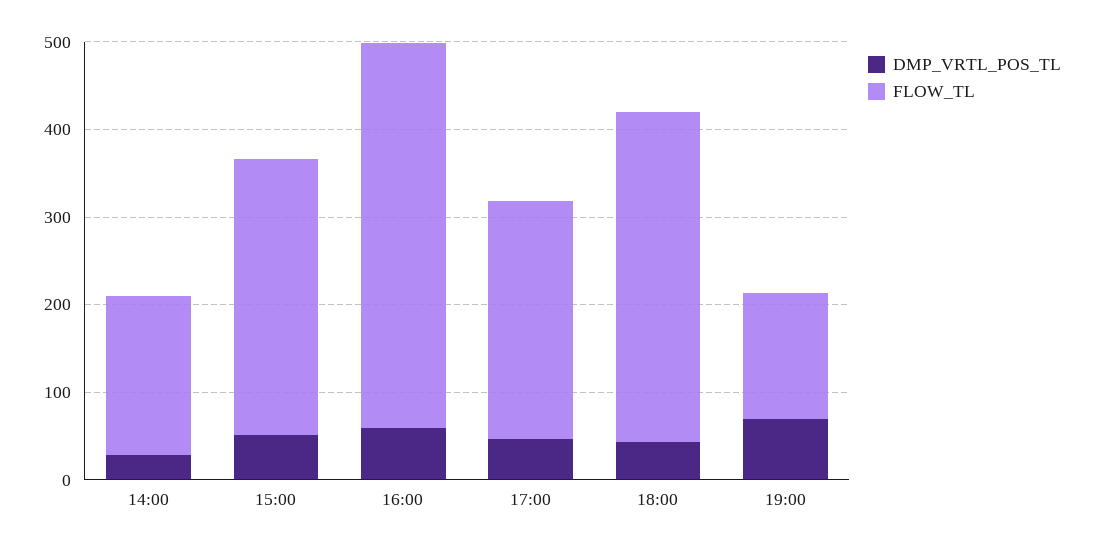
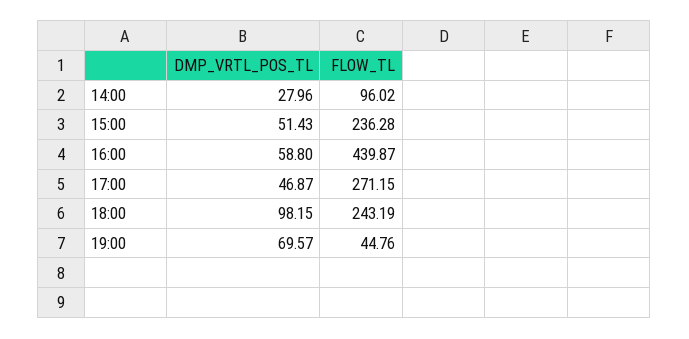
  {
    "DMP_VRTL_POS_TL": {
      "14:00": 27.96,
      "15:00": 51.43,
      "16:00": 58.8,
      "17:00": 46.87,
-     "18:00": 40,
+     "18:00": 98.15,
      "19:00": 69.57
    },
    "FLOW_TL": {
-     "14:00": 180,
+     "14:00": 96.02,
-     "15:00": 320,
+     "15:00": 236.28,
      "16:00": 439.87,
      "17:00": 271.15,
-     "18:00": 380,
+     "18:00": 243.19,
-     "19:00": 140
+     "19:00": 44.76
    }
  }

